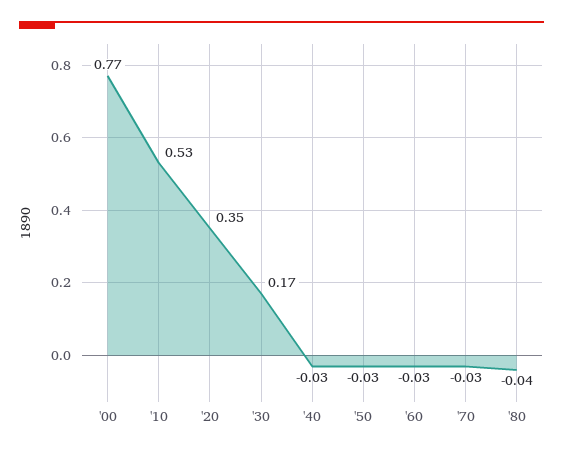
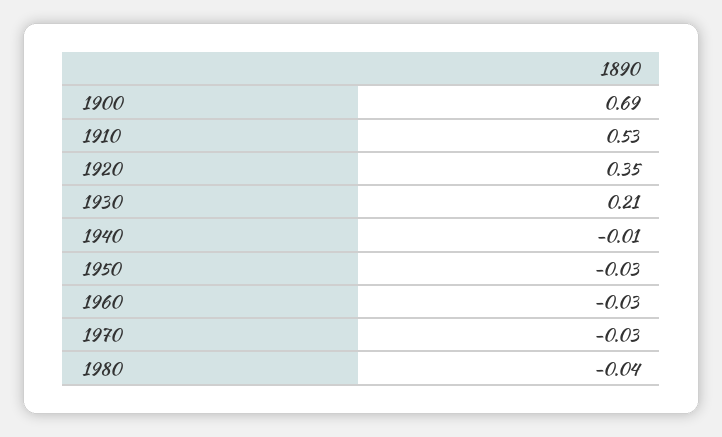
  {
-   "'00": 0.77,
+   "'00": 0.69,
    "'10": 0.53,
    "'20": 0.35,
-   "'30": 0.17,
+   "'30": 0.21,
-   "'40": -0.03,
+   "'40": -0.01,
    "'50": -0.03,
    "'60": -0.03,
    "'70": -0.03,
    "'80": -0.04
  }

